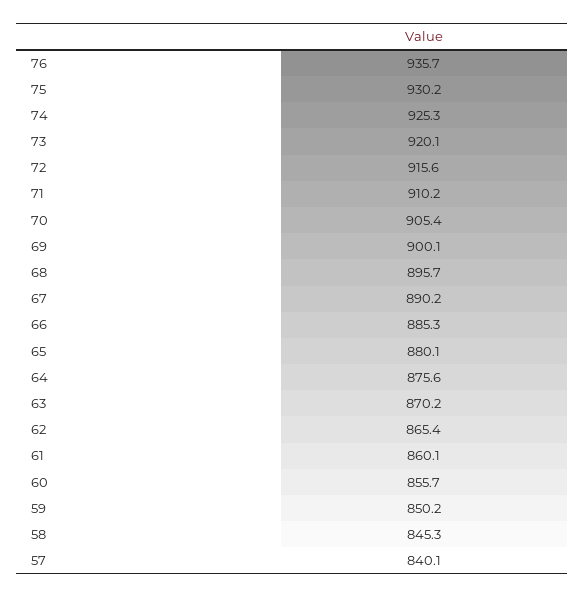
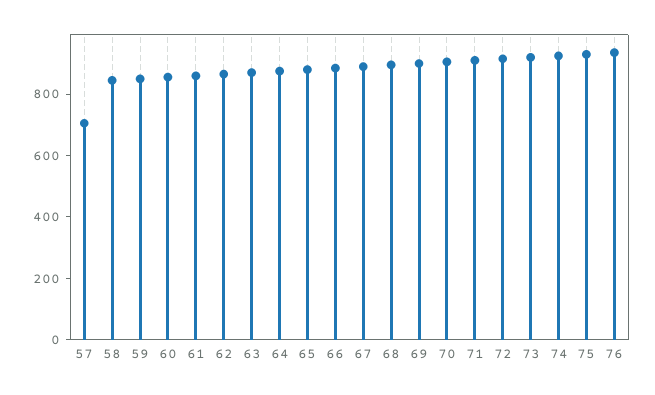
  {
    "76": 935.7,
    "75": 930.2,
    "74": 925.3,
    "73": 920.1,
    "72": 915.6,
    "71": 910.2,
    "70": 905.4,
    "69": 900.1,
    "68": 895.7,
    "67": 890.2,
    "66": 885.3,
    "65": 880.1,
    "64": 875.6,
    "63": 870.2,
    "62": 865.4,
    "61": 860.1,
    "60": 855.7,
    "59": 850.2,
    "58": 845.3,
-   "57": 840.1
+   "57": 700
  }

